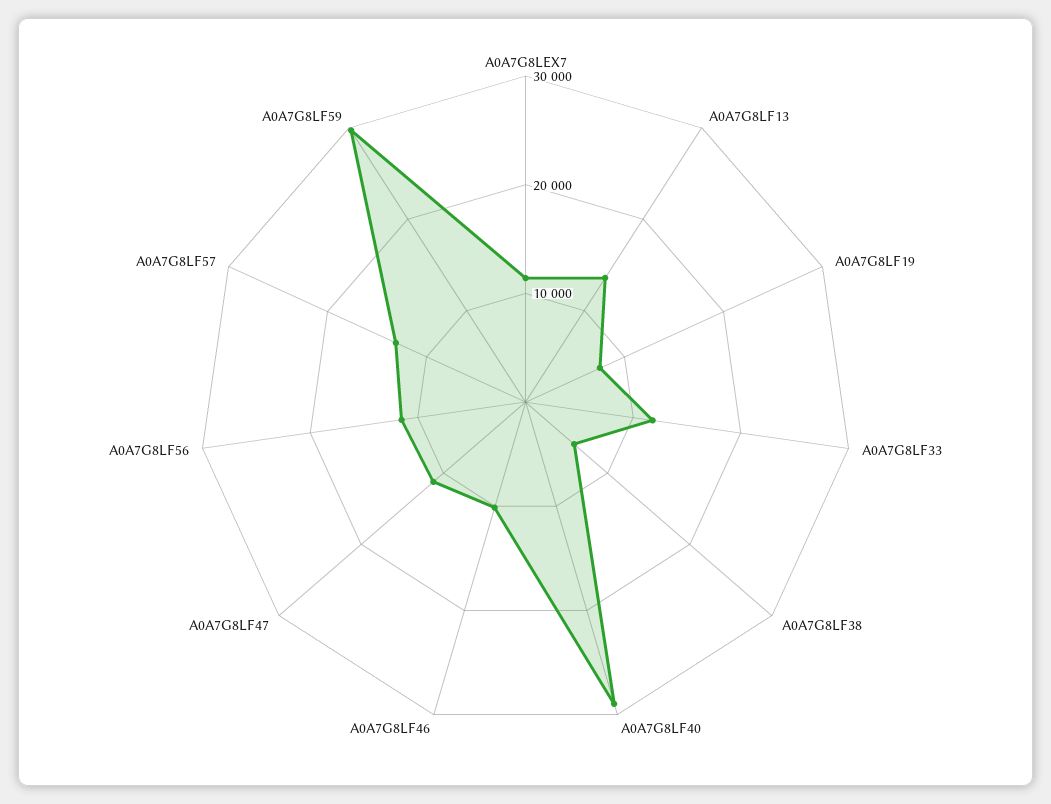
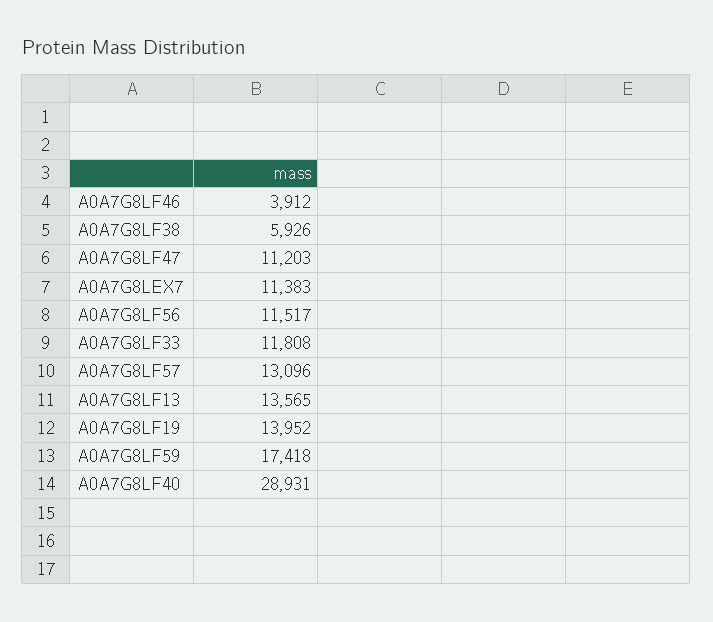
  {
    "A0A7G8LEX7": 11383,
    "A0A7G8LF13": 13565,
-   "A0A7G8LF19": 8000,
+   "A0A7G8LF19": 13952,
    "A0A7G8LF33": 11808,
    "A0A7G8LF38": 5926,
    "A0A7G8LF40": 28931,
-   "A0A7G8LF46": 10000,
+   "A0A7G8LF46": 3912,
    "A0A7G8LF47": 11203,
    "A0A7G8LF56": 11517,
    "A0A7G8LF57": 13096,
-   "A0A7G8LF59": 30000
+   "A0A7G8LF59": 17418
  }

